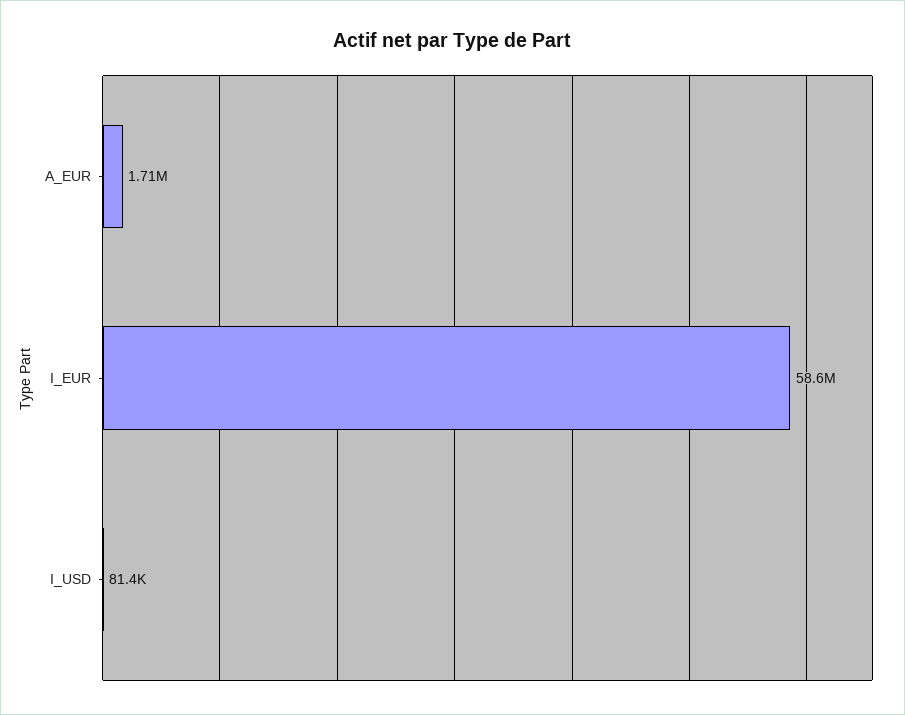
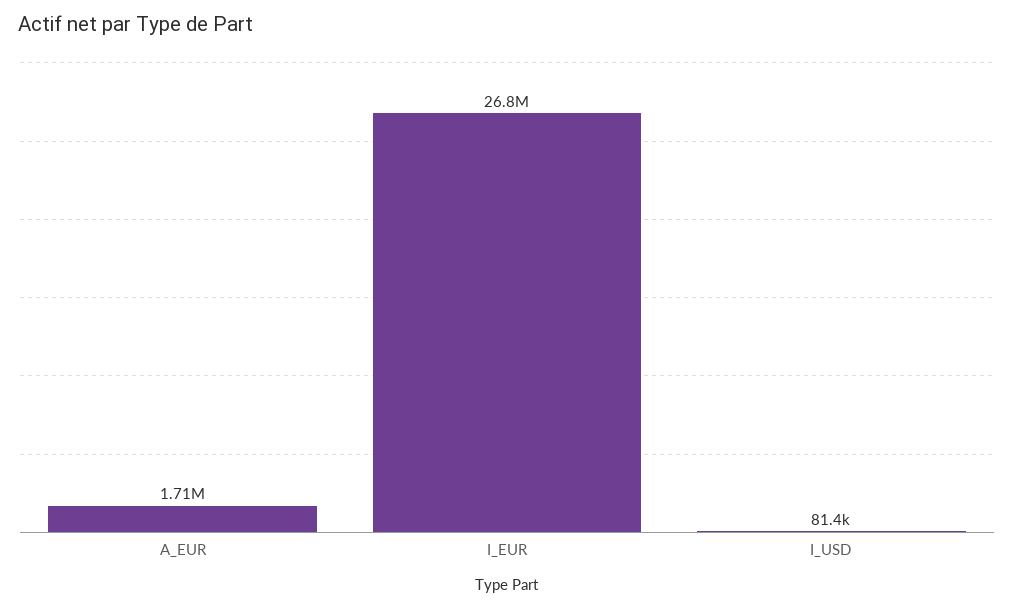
  {
    "A_EUR": 1710000,
-   "I_EUR": 58600000,
+   "I_EUR": 26800000,
    "I_USD": 81400
  }

